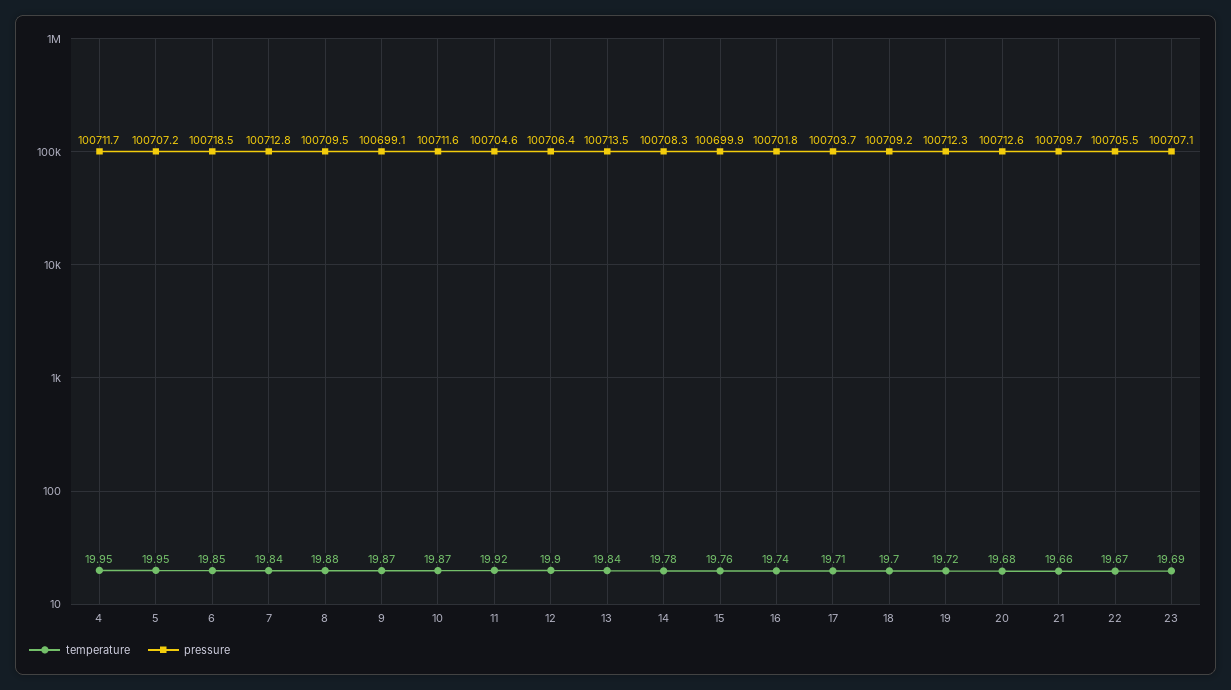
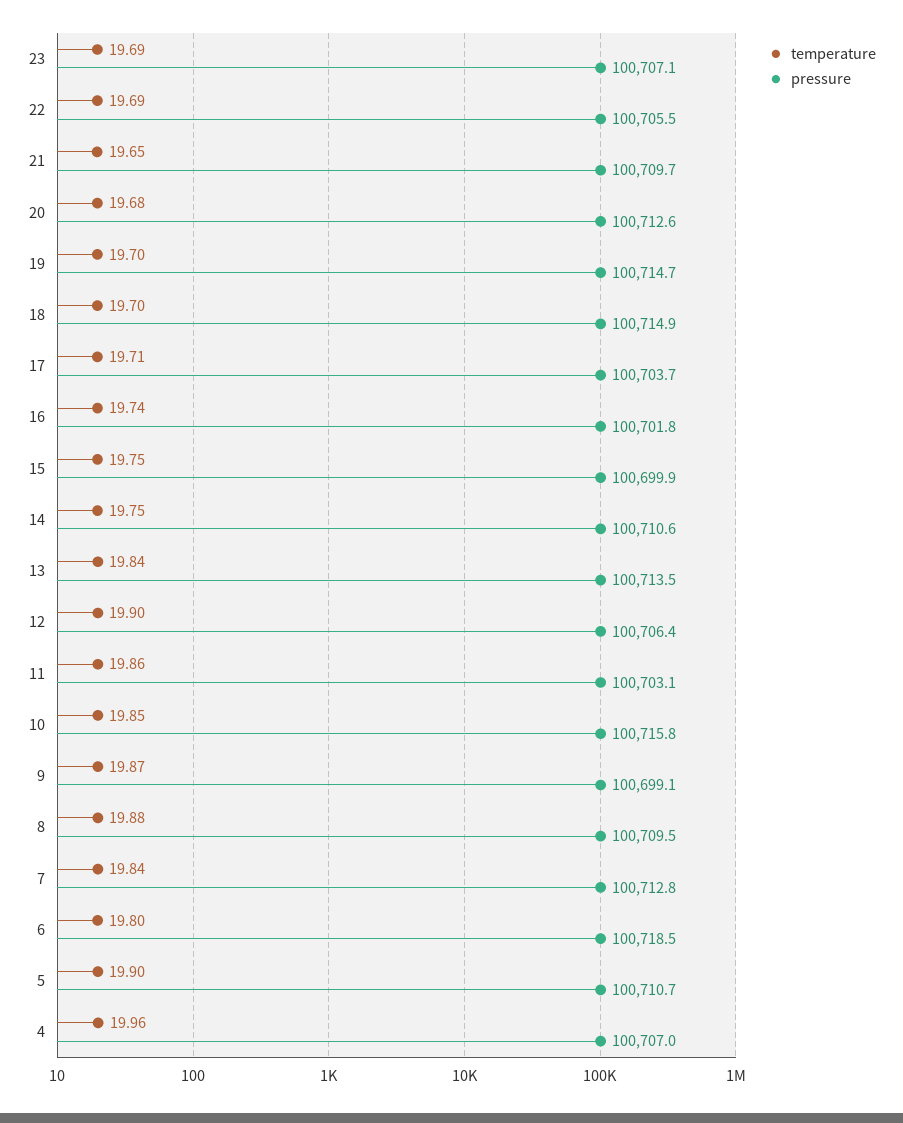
  {
    "temperature": {
-     "4": 19.95,
+     "4": 19.96,
-     "5": 19.95,
+     "5": 19.9,
-     "6": 19.85,
+     "6": 19.8,
      "7": 19.84,
      "8": 19.88,
      "9": 19.87,
-     "10": 19.87,
+     "10": 19.85,
-     "11": 19.92,
+     "11": 19.86,
      "12": 19.9,
      "13": 19.84,
-     "14": 19.78,
+     "14": 19.75,
-     "15": 19.76,
+     "15": 19.75,
      "16": 19.74,
      "17": 19.71,
      "18": 19.7,
-     "19": 19.72,
+     "19": 19.7,
      "20": 19.68,
-     "21": 19.66,
+     "21": 19.65,
-     "22": 19.67,
+     "22": 19.69,
      "23": 19.69
    },
    "pressure": {
-     "4": 100711.7,
+     "4": 100707,
-     "5": 100707.2,
+     "5": 100710.7,
      "6": 100718.5,
      "7": 100712.8,
      "8": 100709.5,
      "9": 100699.1,
-     "10": 100711.6,
+     "10": 100715.8,
-     "11": 100704.6,
+     "11": 100703.1,
      "12": 100706.4,
      "13": 100713.5,
-     "14": 100708.3,
+     "14": 100710.6,
      "15": 100699.9,
      "16": 100701.8,
      "17": 100703.7,
-     "18": 100709.2,
+     "18": 100714.9,
-     "19": 100712.3,
+     "19": 100714.7,
      "20": 100712.6,
      "21": 100709.7,
      "22": 100705.5,
      "23": 100707.1
    }
  }

